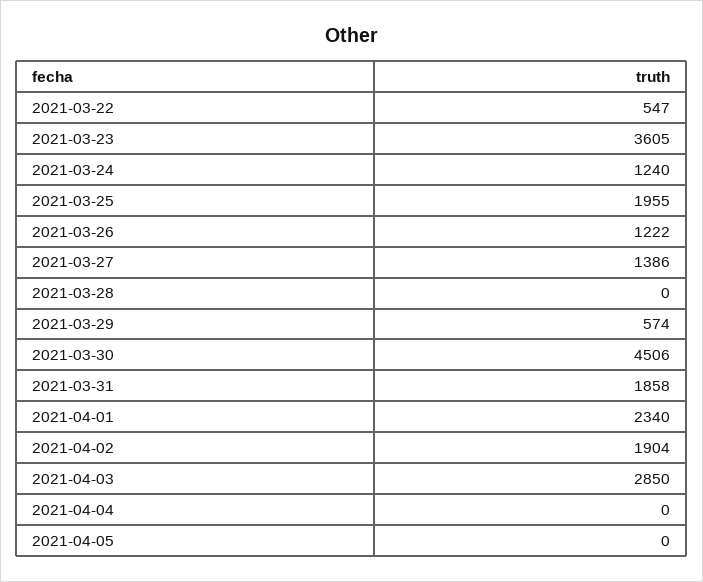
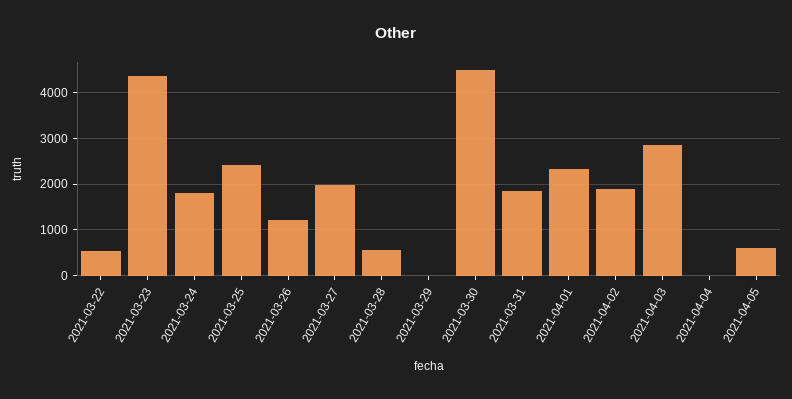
  {
    "2021-03-22": 547,
-   "2021-03-23": 3605,
+   "2021-03-23": 4400,
-   "2021-03-24": 1240,
+   "2021-03-24": 1800,
-   "2021-03-25": 1955,
+   "2021-03-25": 2400,
    "2021-03-26": 1222,
-   "2021-03-27": 1386,
+   "2021-03-27": 2000,
-   "2021-03-28": 0,
+   "2021-03-28": 600,
-   "2021-03-29": 574,
+   "2021-03-29": 0,
    "2021-03-30": 4506,
    "2021-03-31": 1858,
    "2021-04-01": 2340,
    "2021-04-02": 1904,
    "2021-04-03": 2850,
    "2021-04-04": 0,
-   "2021-04-05": 0
+   "2021-04-05": 600
  }

